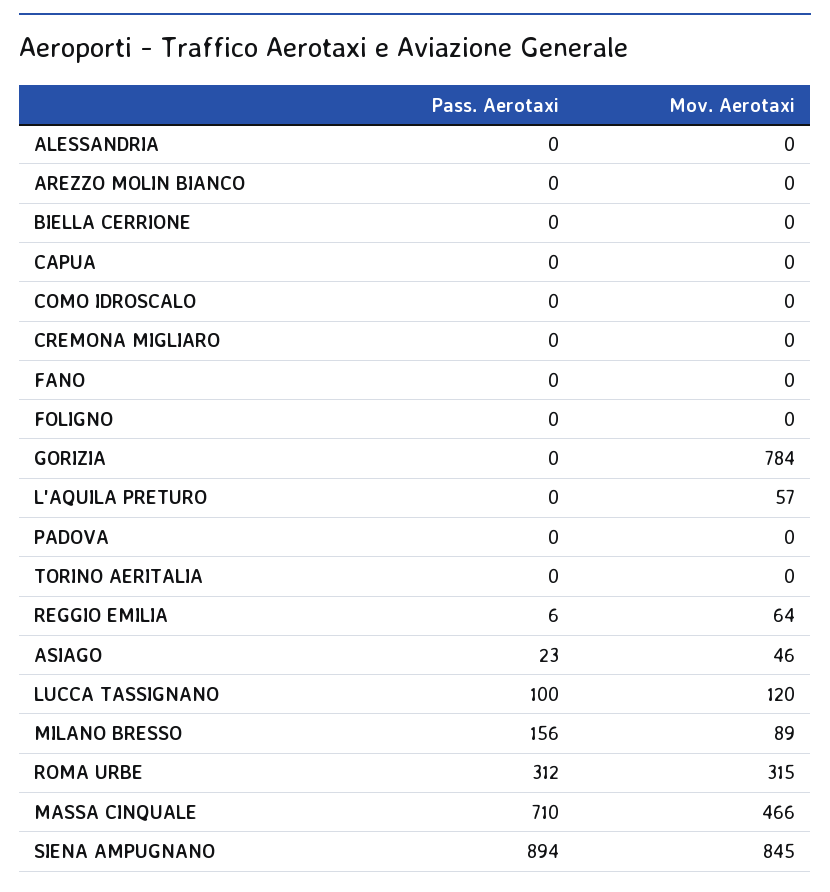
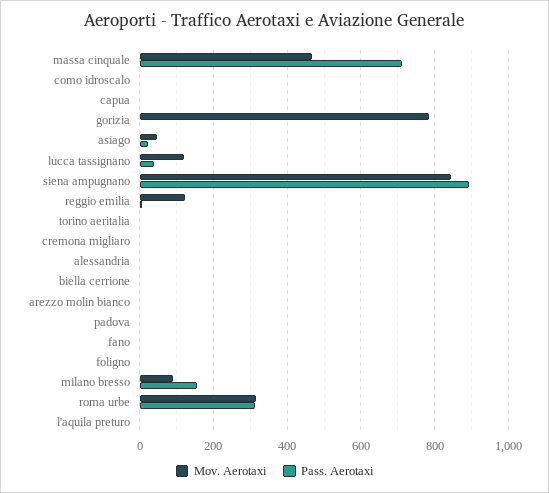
  {
    "Pass. Aerotaxi": {
      "ALESSANDRIA": 0,
      "AREZZO MOLIN BIANCO": 0,
      "BIELLA CERRIONE": 0,
      "CAPUA": 0,
      "COMO IDROSCALO": 0,
      "CREMONA MIGLIARO": 0,
      "FANO": 0,
      "FOLIGNO": 0,
      "GORIZIA": 0,
      "L'AQUILA PRETURO": 0,
      "PADOVA": 0,
      "TORINO AERITALIA": 0,
      "REGGIO EMILIA": 6,
      "ASIAGO": 23,
-     "LUCCA TASSIGNANO": 100,
+     "LUCCA TASSIGNANO": 40,
      "MILANO BRESSO": 156,
      "ROMA URBE": 312,
      "MASSA CINQUALE": 710,
      "SIENA AMPUGNANO": 894
    },
    "Mov. Aerotaxi": {
      "ALESSANDRIA": 0,
      "AREZZO MOLIN BIANCO": 0,
      "BIELLA CERRIONE": 0,
      "CAPUA": 0,
      "COMO IDROSCALO": 0,
      "CREMONA MIGLIARO": 0,
      "FANO": 0,
      "FOLIGNO": 0,
      "GORIZIA": 784,
-     "L'AQUILA PRETURO": 57,
+     "L'AQUILA PRETURO": 0,
      "PADOVA": 0,
      "TORINO AERITALIA": 0,
-     "REGGIO EMILIA": 64,
+     "REGGIO EMILIA": 120,
      "ASIAGO": 46,
      "LUCCA TASSIGNANO": 120,
      "MILANO BRESSO": 89,
      "ROMA URBE": 315,
      "MASSA CINQUALE": 466,
      "SIENA AMPUGNANO": 845
    }
  }

